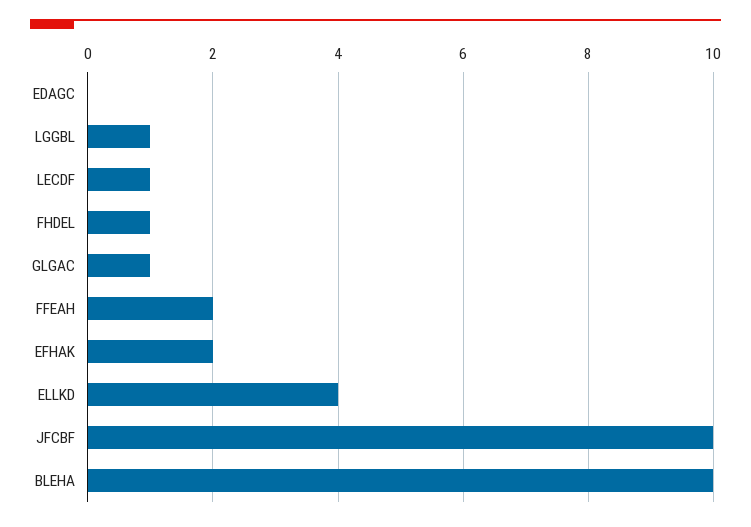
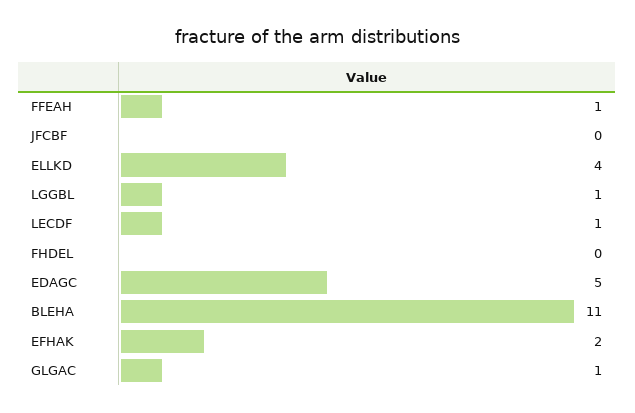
  {
-   "EDAGC": 0,
+   "EDAGC": 5,
    "LGGBL": 1,
    "LECDF": 1,
-   "FHDEL": 1,
+   "FHDEL": 0,
    "GLGAC": 1,
-   "FFEAH": 2,
+   "FFEAH": 1,
    "EFHAK": 2,
    "ELLKD": 4,
-   "JFCBF": 10,
+   "JFCBF": 0,
-   "BLEHA": 10
+   "BLEHA": 11
  }

